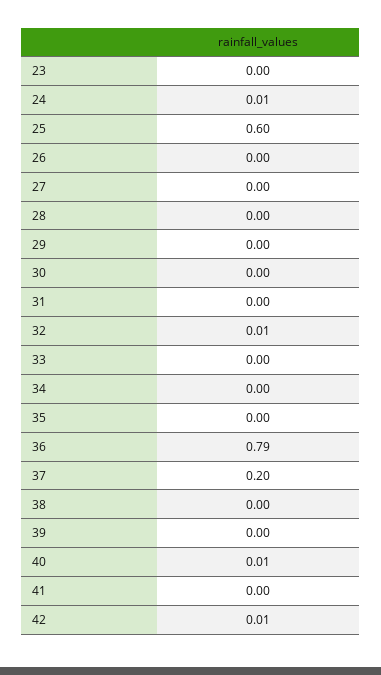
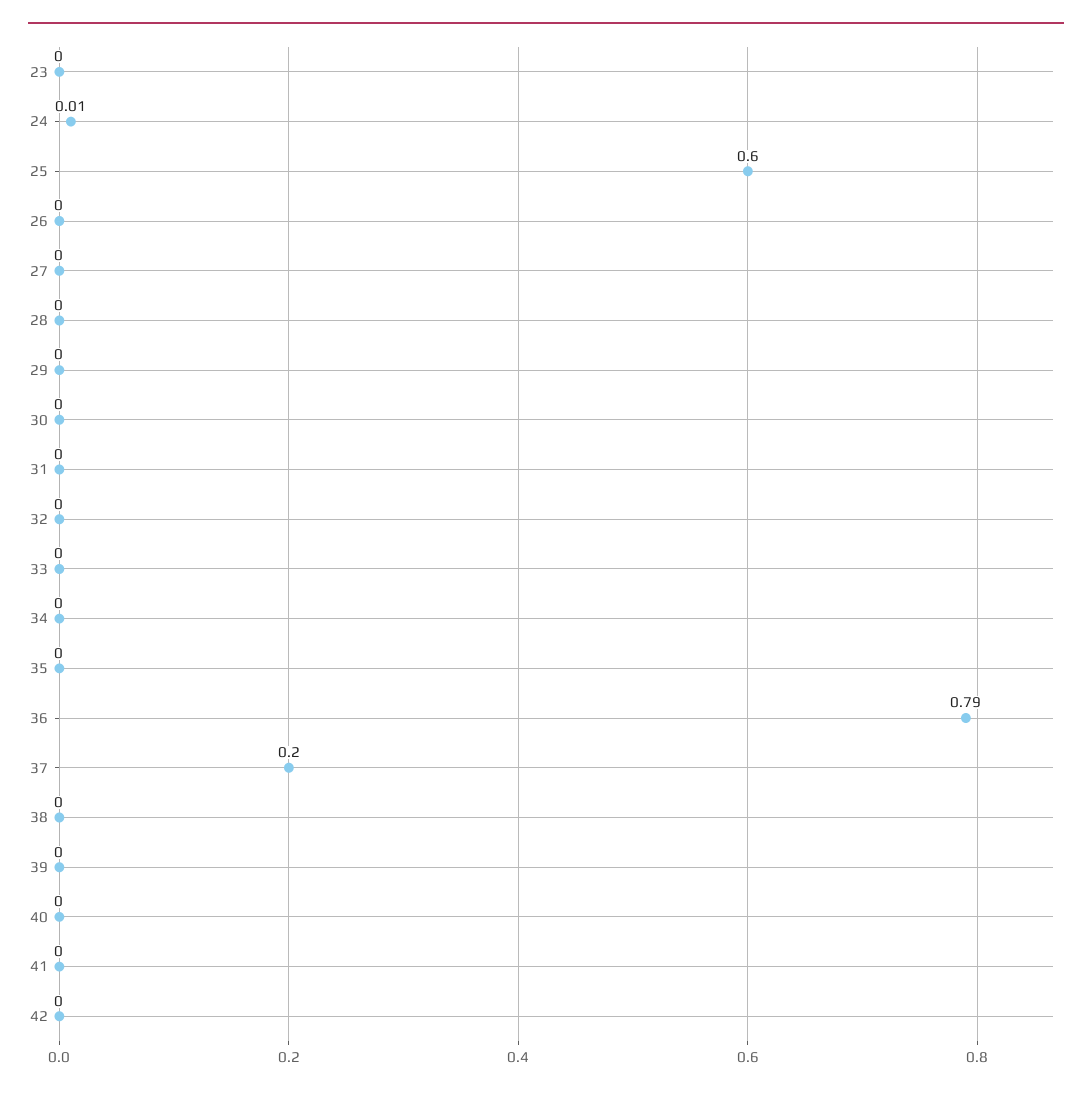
  {
    "23": 0,
    "24": 0.01,
    "25": 0.6,
    "26": 0,
    "27": 0,
    "28": 0,
    "29": 0,
    "30": 0,
    "31": 0,
-   "32": 0.01,
+   "32": 0,
    "33": 0,
    "34": 0,
    "35": 0,
    "36": 0.79,
    "37": 0.2,
    "38": 0,
    "39": 0,
-   "40": 0.01,
+   "40": 0,
    "41": 0,
-   "42": 0.01
+   "42": 0
  }

